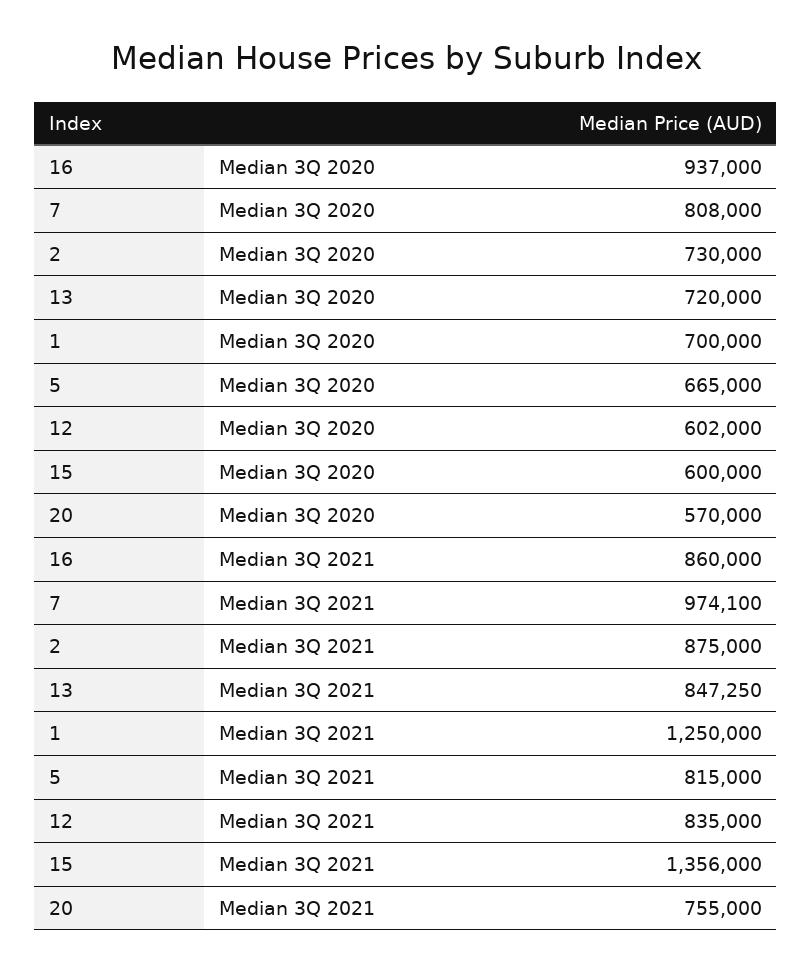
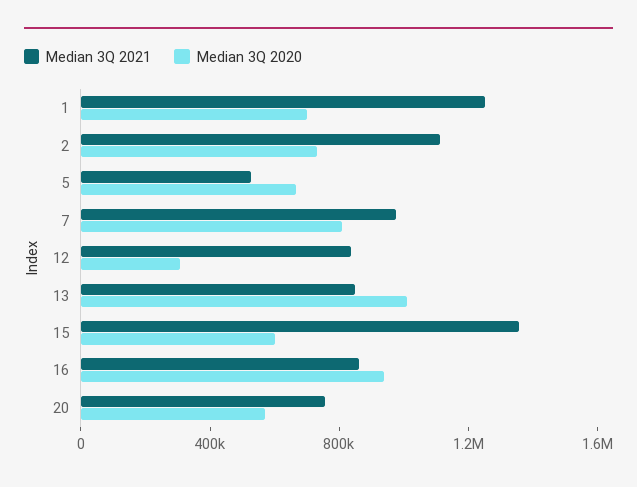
  {
    "Median 3Q 2020": {
      "16": 937000,
      "7": 808000,
      "2": 730000,
-     "13": 720000,
+     "13": 1000000,
      "1": 700000,
      "5": 665000,
-     "12": 602000,
+     "12": 300000,
      "15": 600000,
      "20": 570000
    },
    "Median 3Q 2021": {
      "16": 860000,
      "7": 974100,
-     "2": 875000,
+     "2": 1100000,
      "13": 847250,
      "1": 1250000,
-     "5": 815000,
+     "5": 500000,
      "12": 835000,
      "15": 1356000,
      "20": 755000
    }
  }

